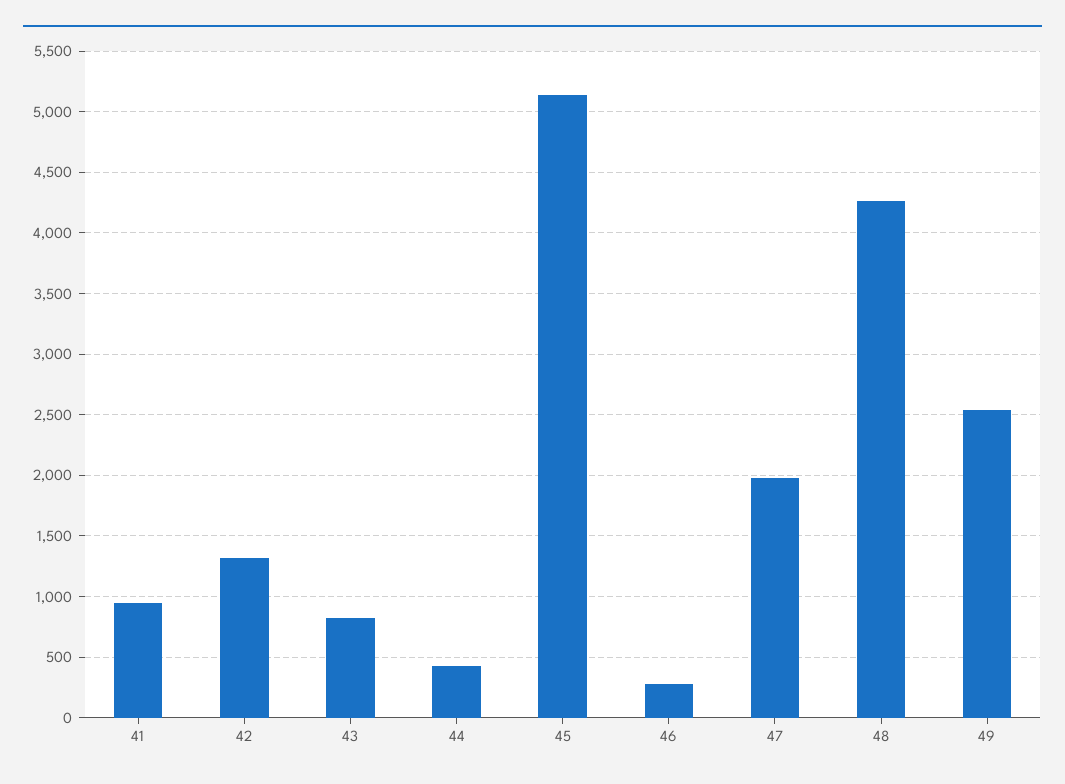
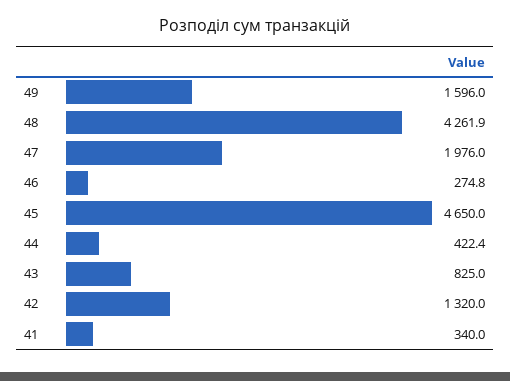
  {
-   "41": 950,
+   "41": 340,
    "42": 1320,
    "43": 825,
    "44": 422.4,
-   "45": 5150,
+   "45": 4650,
    "46": 274.8,
    "47": 1976,
    "48": 4261.9,
-   "49": 2550
+   "49": 1596
  }

